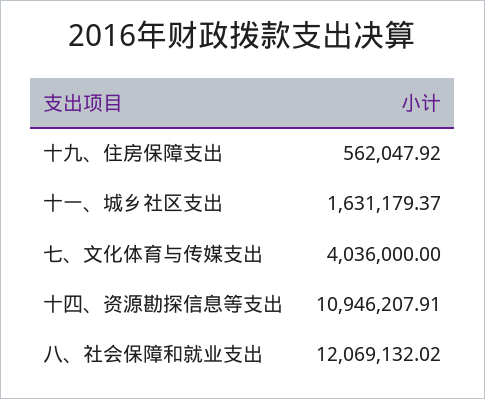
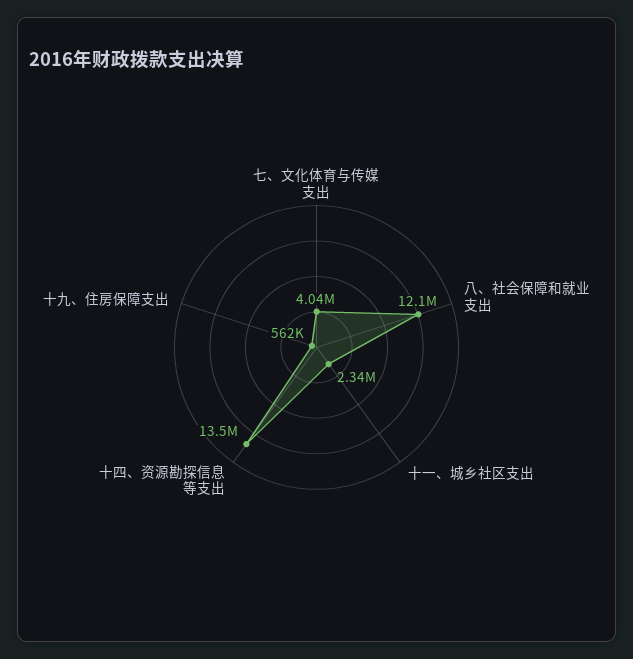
  {
    "十九、住房保障支出": 562047.92,
-   "十一、城乡社区支出": 1631179.37,
+   "十一、城乡社区支出": 2340000,
    "七、文化体育与传媒支出": 4036000,
-   "十四、资源勘探信息等支出": 10946207.91,
+   "十四、资源勘探信息等支出": 13500000,
    "八、社会保障和就业支出": 12069132.02
  }

